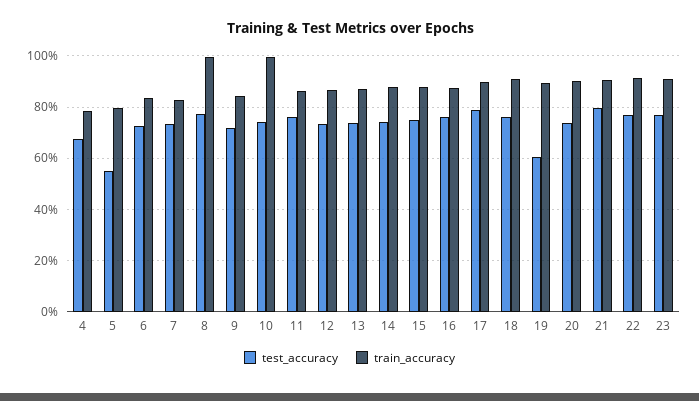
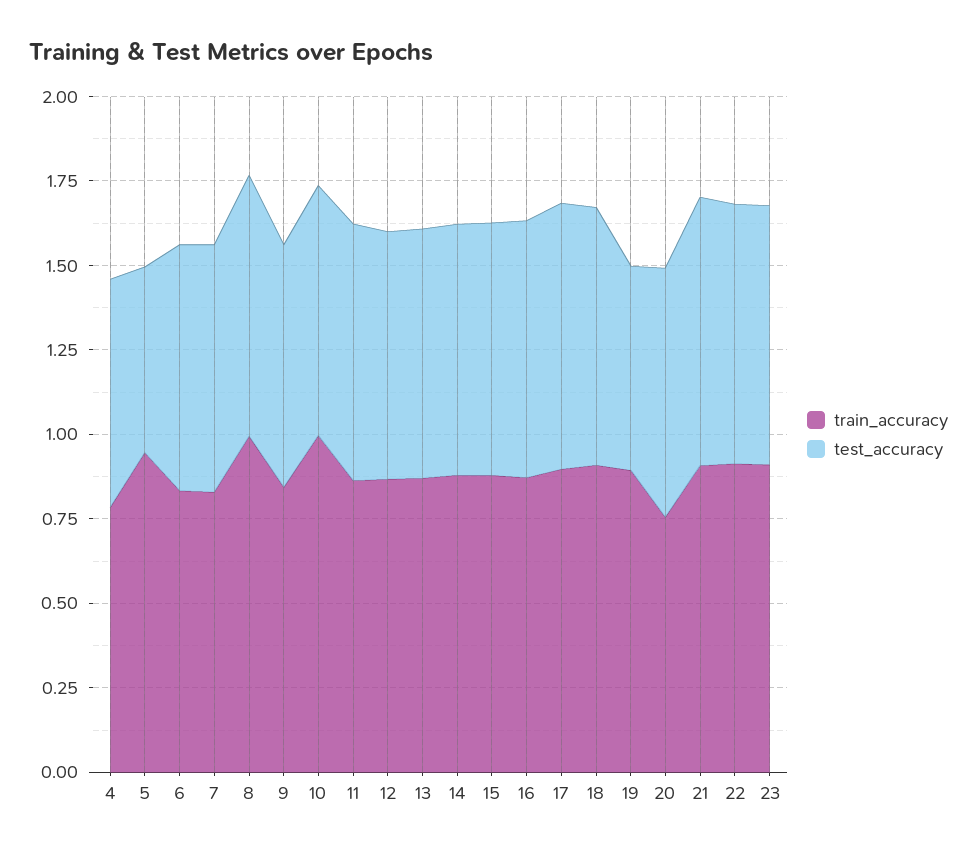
  {
    "test_accuracy": {
      "4": 0.675,
      "5": 0.55,
      "6": 0.725,
      "7": 0.725,
      "8": 0.775,
      "9": 0.725,
      "10": 0.75,
      "11": 0.75,
      "12": 0.725,
      "13": 0.75,
      "14": 0.75,
      "15": 0.75,
      "16": 0.75,
      "17": 0.8,
      "18": 0.775,
      "19": 0.6,
      "20": 0.75,
      "21": 0.8,
      "22": 0.775,
      "23": 0.775
    },
    "train_accuracy": {
      "4": 0.775,
-     "5": 0.8,
+     "5": 0.95,
      "6": 0.825,
      "7": 0.825,
      "8": 1,
      "9": 0.85,
      "10": 1,
      "11": 0.875,
      "12": 0.875,
      "13": 0.875,
      "14": 0.875,
      "15": 0.875,
      "16": 0.875,
      "17": 0.9,
      "18": 0.9,
      "19": 0.9,
-     "20": 0.9,
+     "20": 0.75,
      "21": 0.9,
      "22": 0.925,
      "23": 0.9
    }
  }

